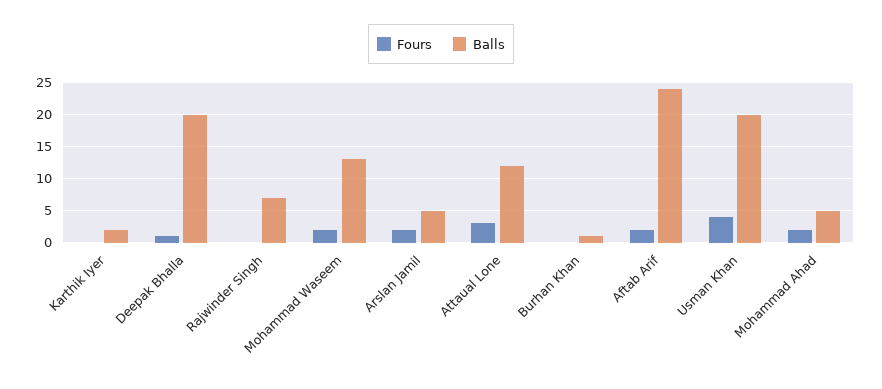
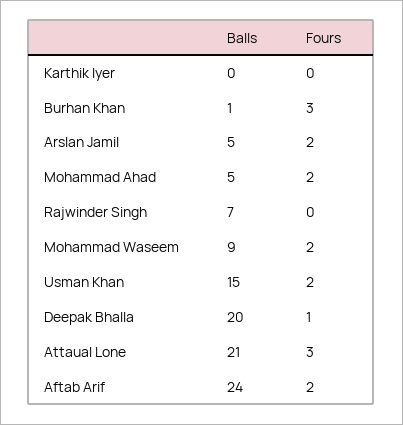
  {
    "Fours": {
      "Karthik Iyer": 0,
      "Deepak Bhalla": 1,
      "Rajwinder Singh": 0,
      "Mohammad Waseem": 2,
      "Arslan Jamil": 2,
      "Attaual Lone": 3,
-     "Burhan Khan": 0,
+     "Burhan Khan": 3,
      "Aftab Arif": 2,
-     "Usman Khan": 4,
+     "Usman Khan": 2,
      "Mohammad Ahad": 2
    },
    "Balls": {
-     "Karthik Iyer": 2,
+     "Karthik Iyer": 0,
      "Deepak Bhalla": 20,
      "Rajwinder Singh": 7,
-     "Mohammad Waseem": 13,
+     "Mohammad Waseem": 9,
      "Arslan Jamil": 5,
-     "Attaual Lone": 12,
+     "Attaual Lone": 21,
      "Burhan Khan": 1,
      "Aftab Arif": 24,
-     "Usman Khan": 20,
+     "Usman Khan": 15,
      "Mohammad Ahad": 5
    }
  }

